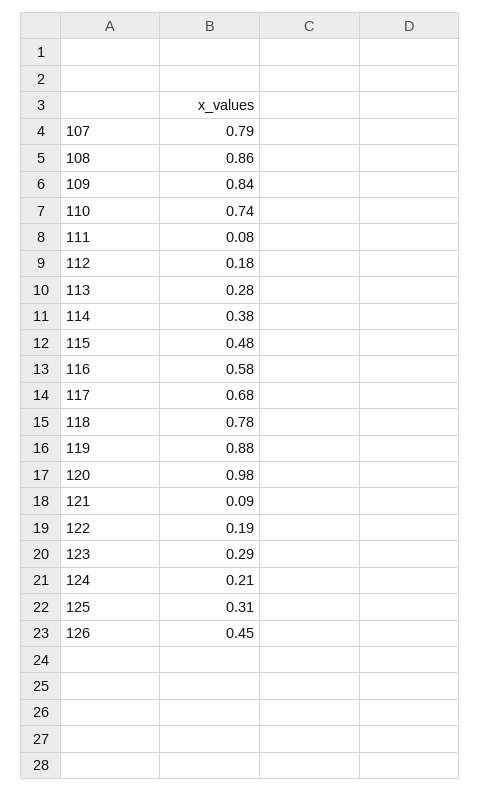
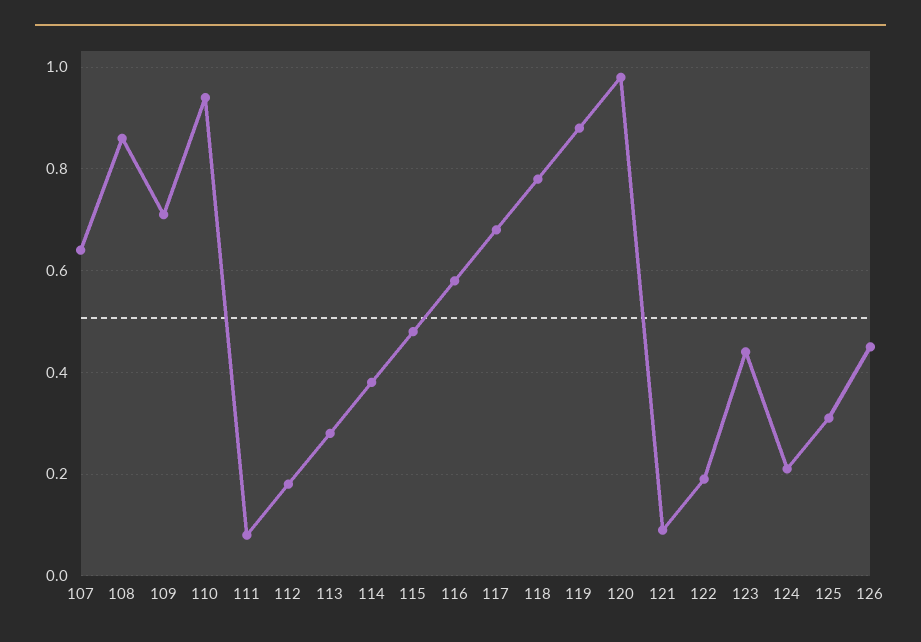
  {
-   "107": 0.79,
+   "107": 0.65,
    "108": 0.86,
-   "109": 0.84,
+   "109": 0.7,
-   "110": 0.74,
+   "110": 0.95,
    "111": 0.08,
    "112": 0.18,
    "113": 0.28,
    "114": 0.38,
    "115": 0.48,
    "116": 0.58,
    "117": 0.68,
    "118": 0.78,
    "119": 0.88,
    "120": 0.98,
    "121": 0.09,
    "122": 0.19,
-   "123": 0.29,
+   "123": 0.45,
    "124": 0.21,
    "125": 0.31,
    "126": 0.45
  }

